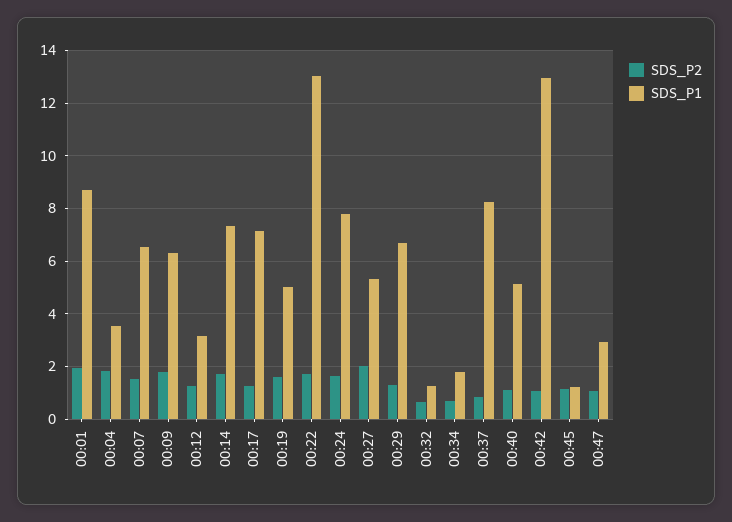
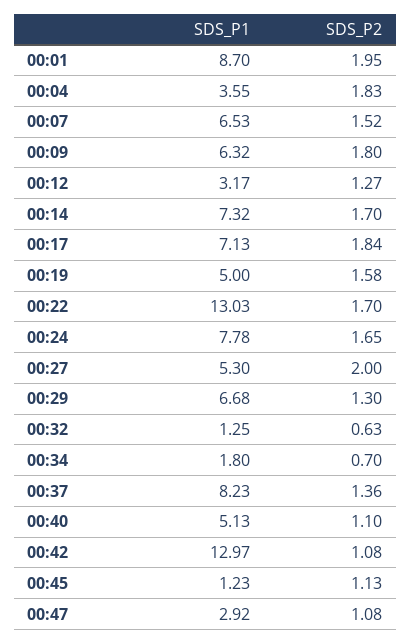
  {
    "SDS_P2": {
      "00:01": 1.95,
      "00:04": 1.83,
      "00:07": 1.52,
      "00:09": 1.8,
      "00:12": 1.27,
      "00:14": 1.7,
-     "00:17": 1.25,
+     "00:17": 1.84,
      "00:19": 1.58,
      "00:22": 1.7,
      "00:24": 1.65,
      "00:27": 2,
      "00:29": 1.3,
      "00:32": 0.63,
      "00:34": 0.7,
-     "00:37": 0.75,
+     "00:37": 1.36,
      "00:40": 1.1,
      "00:42": 1.08,
      "00:45": 1.13,
      "00:47": 1.08
    },
    "SDS_P1": {
      "00:01": 8.7,
      "00:04": 3.55,
      "00:07": 6.53,
      "00:09": 6.32,
      "00:12": 3.17,
      "00:14": 7.32,
      "00:17": 7.13,
      "00:19": 5,
      "00:22": 13.03,
      "00:24": 7.78,
      "00:27": 5.3,
      "00:29": 6.68,
      "00:32": 1.25,
      "00:34": 1.8,
      "00:37": 8.23,
      "00:40": 5.13,
      "00:42": 12.97,
      "00:45": 1.23,
      "00:47": 2.92
    }
  }

